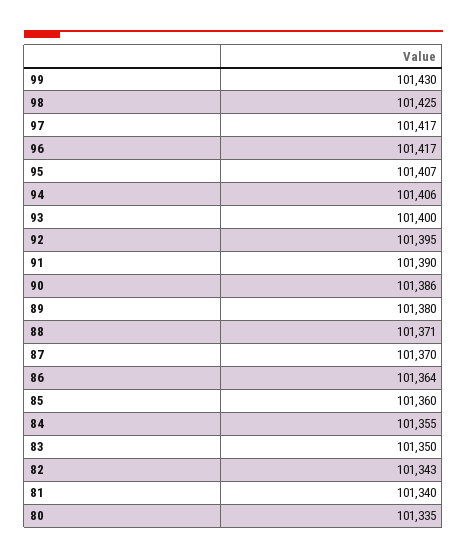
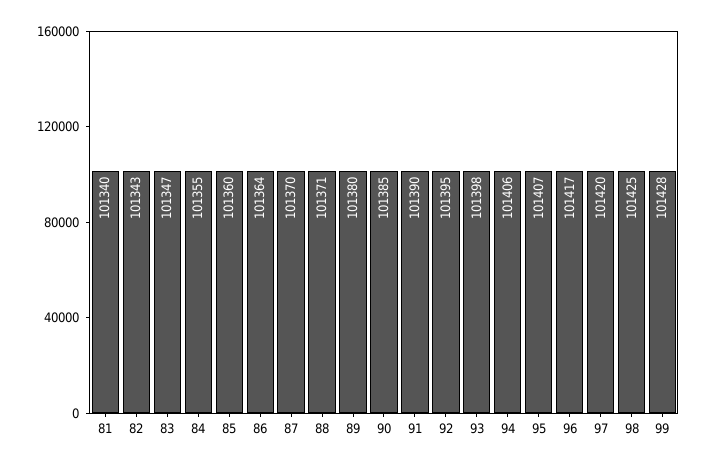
  {
-   "99": 101430,
+   "99": 101428,
    "98": 101425,
-   "97": 101417,
+   "97": 101420,
    "96": 101417,
    "95": 101407,
    "94": 101406,
-   "93": 101400,
+   "93": 101398,
    "92": 101395,
    "91": 101390,
-   "90": 101386,
+   "90": 101385,
    "89": 101380,
    "88": 101371,
    "87": 101370,
    "86": 101364,
    "85": 101360,
    "84": 101355,
-   "83": 101350,
+   "83": 101347,
    "82": 101343,
-   "81": 101340,
+   "81": 101340
-   "80": 101335
  }

